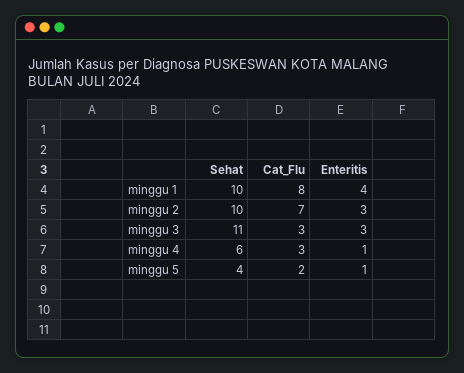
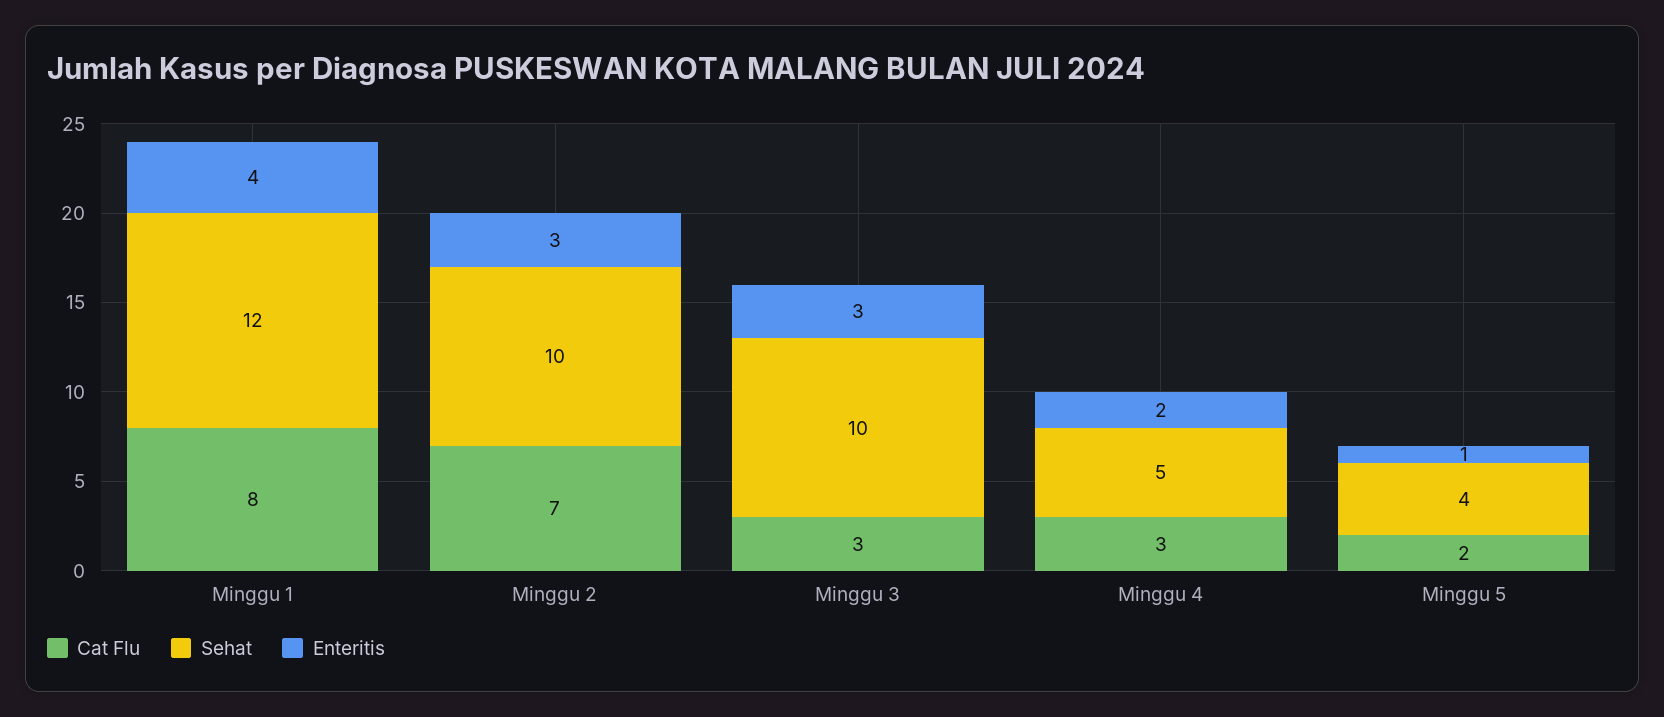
  {
    "Sehat": {
-     "minggu 1": 10,
+     "minggu 1": 12,
      "minggu 2": 10,
-     "minggu 3": 11,
+     "minggu 3": 10,
-     "minggu 4": 6,
+     "minggu 4": 5,
      "minggu 5": 4
    },
    "Cat_Flu": {
      "minggu 1": 8,
      "minggu 2": 7,
      "minggu 3": 3,
      "minggu 4": 3,
      "minggu 5": 2
    },
    "Enteritis": {
      "minggu 1": 4,
      "minggu 2": 3,
      "minggu 3": 3,
-     "minggu 4": 1,
+     "minggu 4": 2,
      "minggu 5": 1
    }
  }

